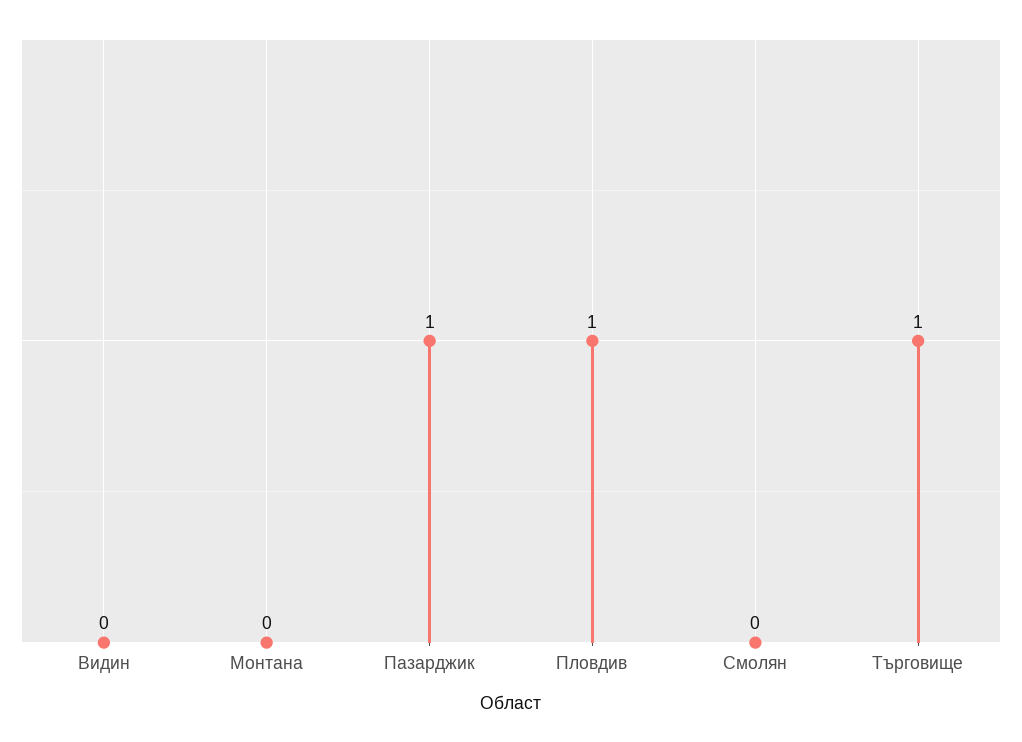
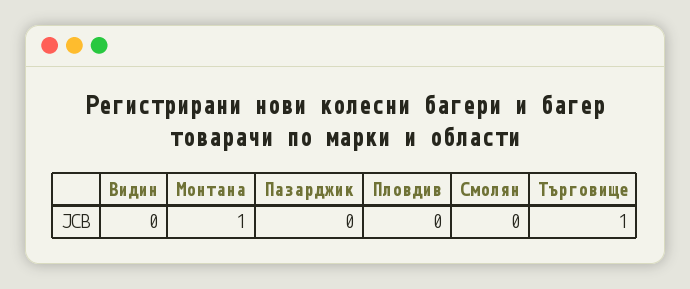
  {
    "Видин": 0,
-   "Монтана": 0,
+   "Монтана": 1,
-   "Пазарджик": 1,
+   "Пазарджик": 0,
-   "Пловдив": 1,
+   "Пловдив": 0,
    "Смолян": 0,
    "Търговище": 1
  }

